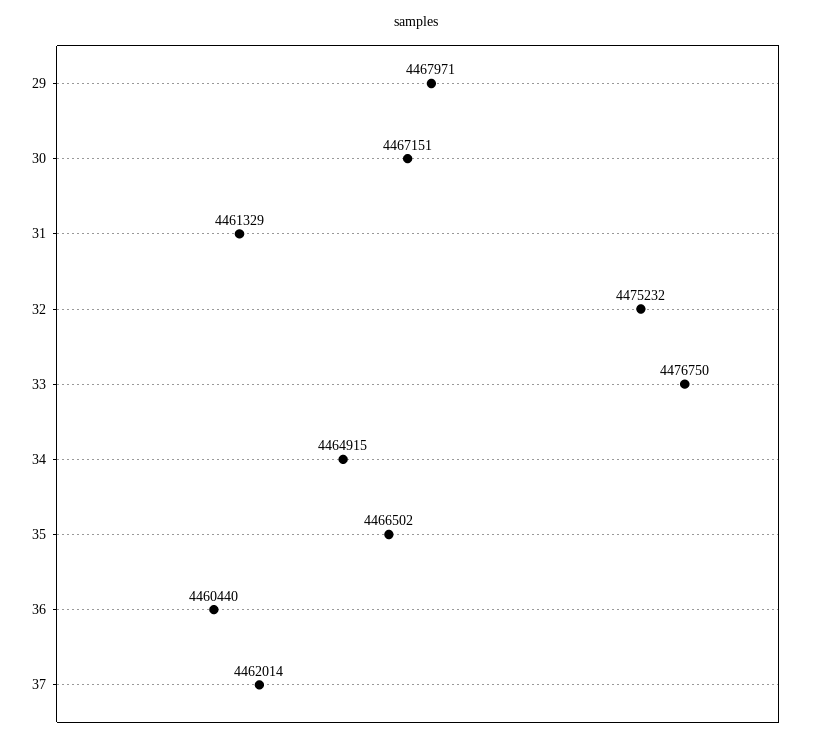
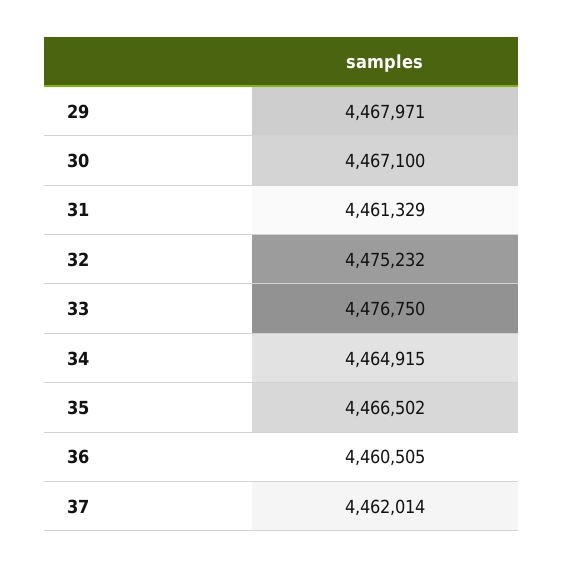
  {
    "29": 4467971,
-   "30": 4467151,
+   "30": 4467100,
    "31": 4461329,
    "32": 4475232,
    "33": 4476750,
    "34": 4464915,
    "35": 4466502,
-   "36": 4460440,
+   "36": 4460505,
    "37": 4462014
  }

